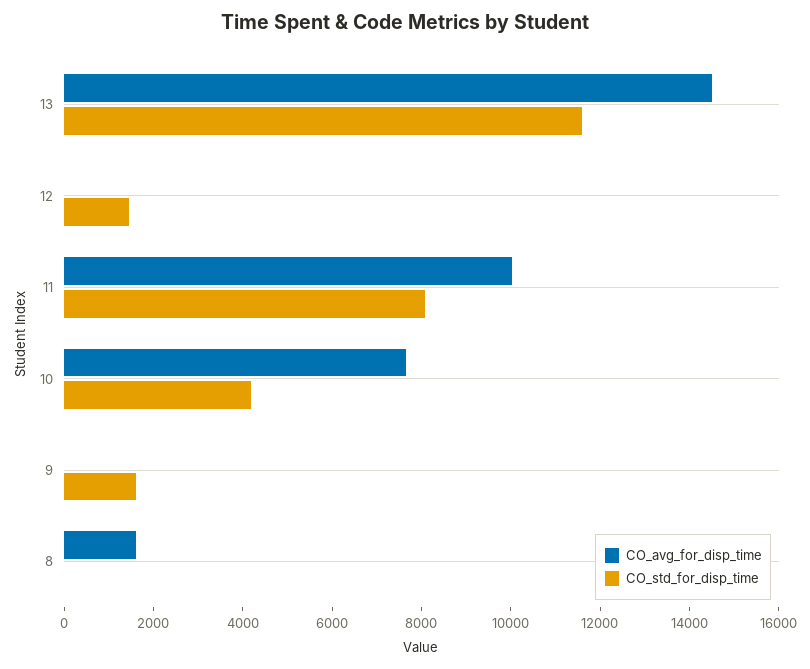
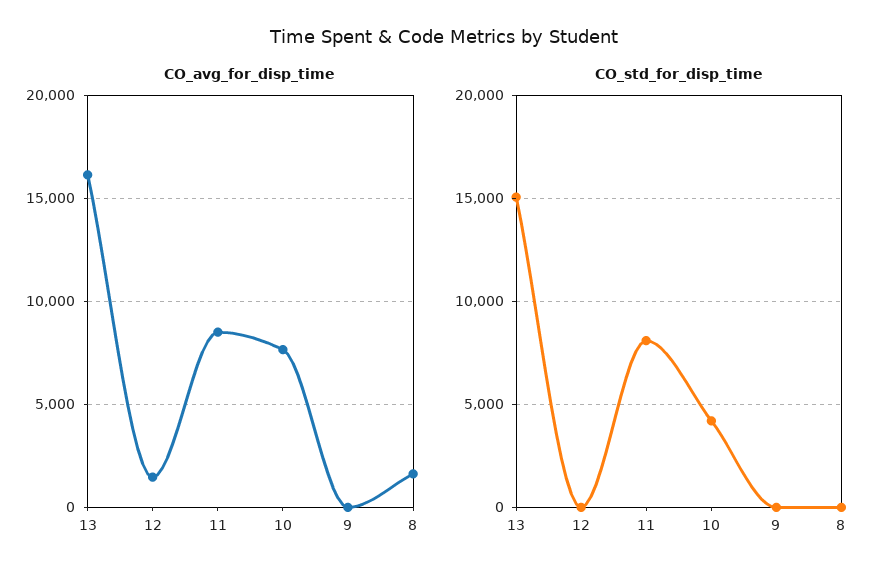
  {
    "CO_avg_for_disp_time": {
-     "13": 14500,
+     "13": 16000,
-     "12": 0,
+     "12": 1500,
-     "11": 10000,
+     "11": 8500,
      "10": 7500,
      "9": 0,
      "8": 1500
    },
    "CO_std_for_disp_time": {
-     "13": 11500,
+     "13": 15000,
-     "12": 1500,
+     "12": 0,
      "11": 8000,
      "10": 4000,
-     "9": 1500,
+     "9": 0,
      "8": 0
    }
  }

